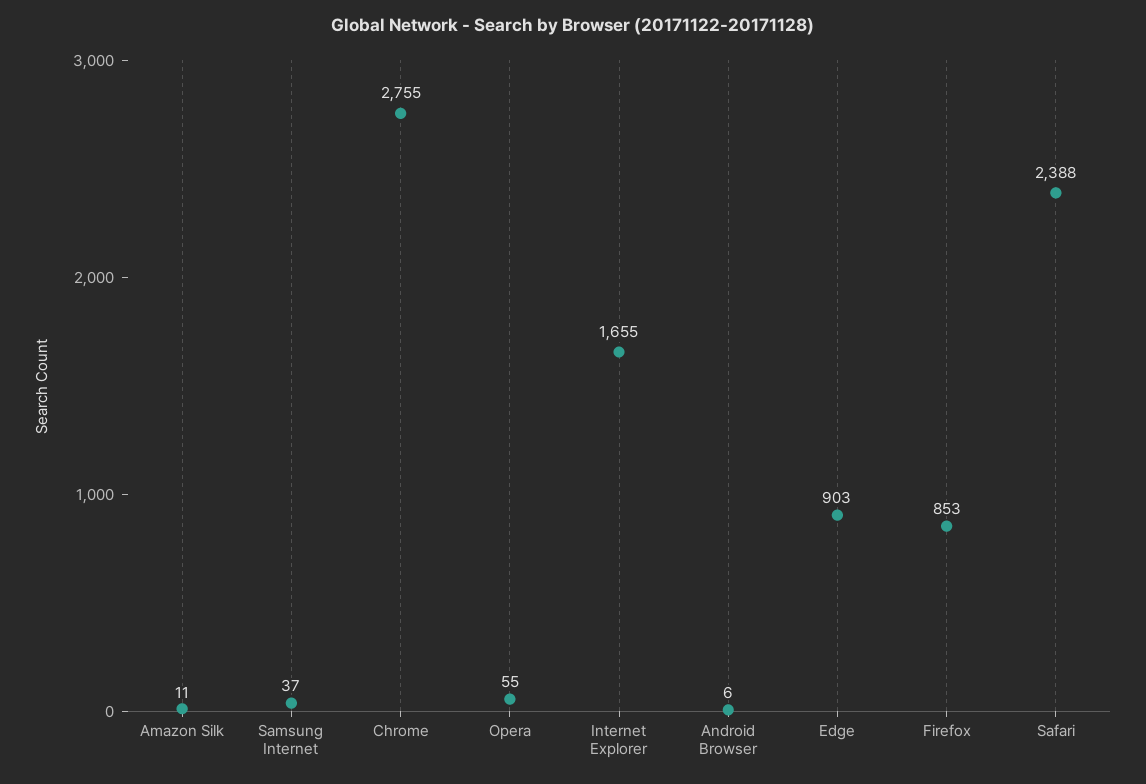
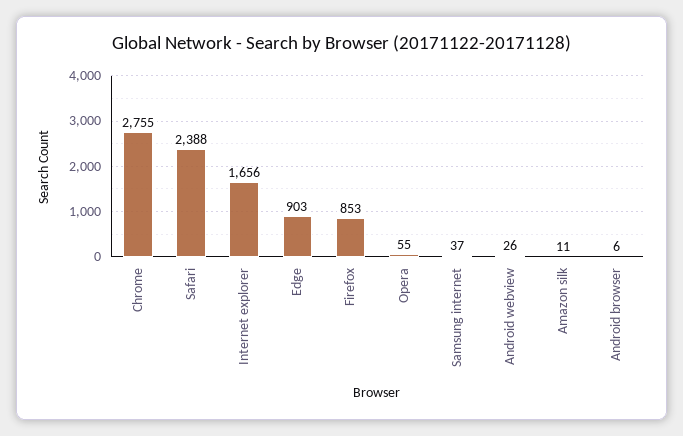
  {
    "Amazon Silk": 11,
    "Samsung Internet": 37,
    "Chrome": 2755,
    "Opera": 55,
-   "Internet Explorer": 1655,
+   "Internet Explorer": 1656,
    "Android Browser": 6,
    "Edge": 903,
    "Firefox": 853,
-   "Safari": 2388
+   "Safari": 2388,
+   "Android webview": 26
  }

